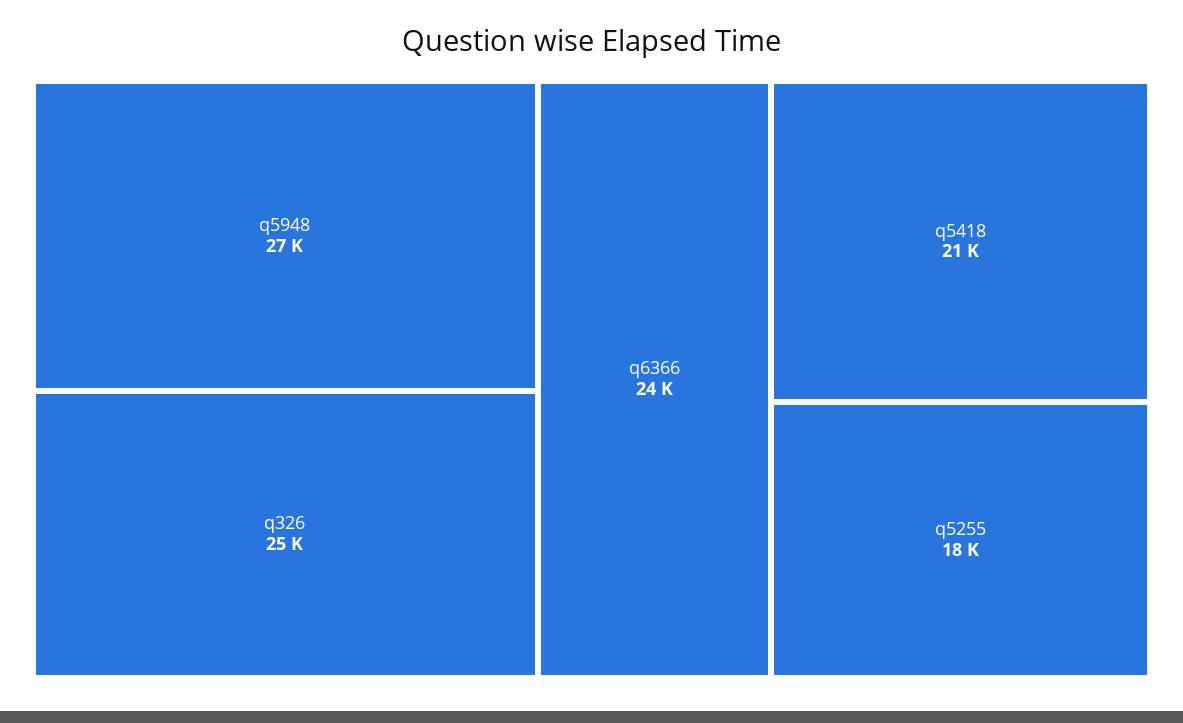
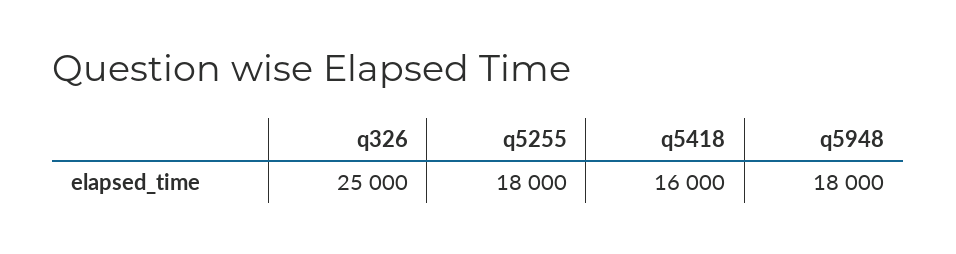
  {
-   "q5948": 27000,
+   "q5948": 18000,
    "q326": 25000,
-   "q6366": 24000,
-   "q5418": 21000,
+   "q5418": 16000,
    "q5255": 18000
  }

